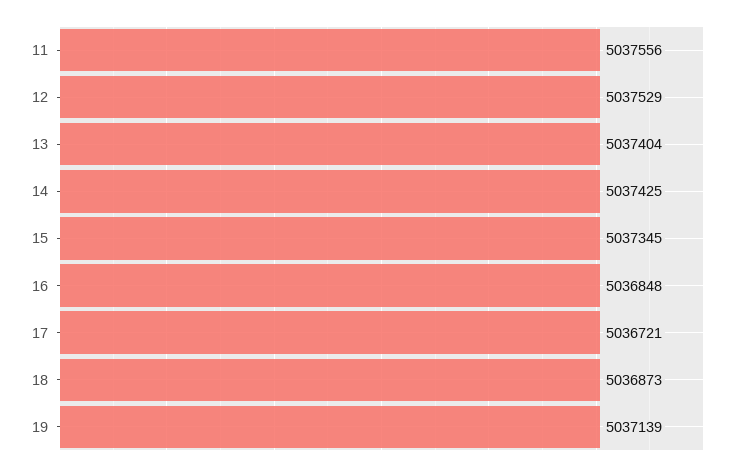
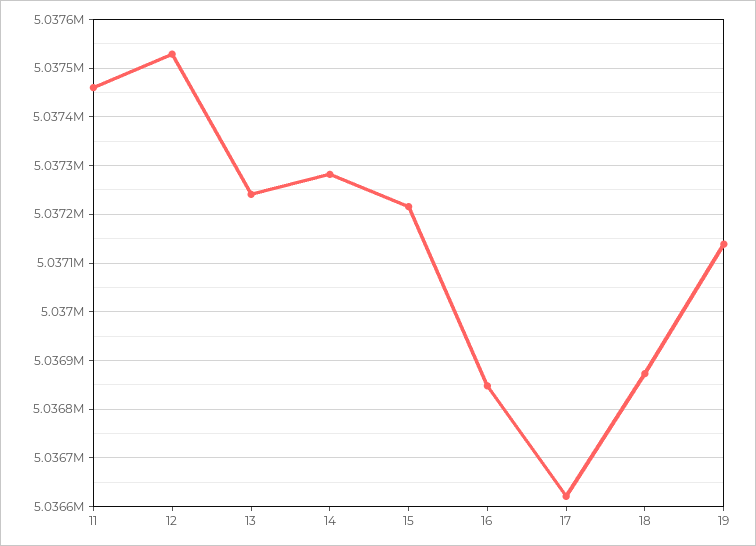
  {
-   "11": 5037556,
+   "11": 5037460,
    "12": 5037529,
-   "13": 5037404,
+   "13": 5037240,
-   "14": 5037425,
+   "14": 5037280,
-   "15": 5037345,
+   "15": 5037220,
    "16": 5036848,
-   "17": 5036721,
+   "17": 5036620,
    "18": 5036873,
    "19": 5037139
  }

